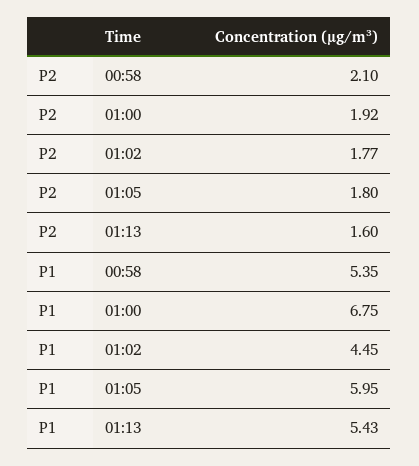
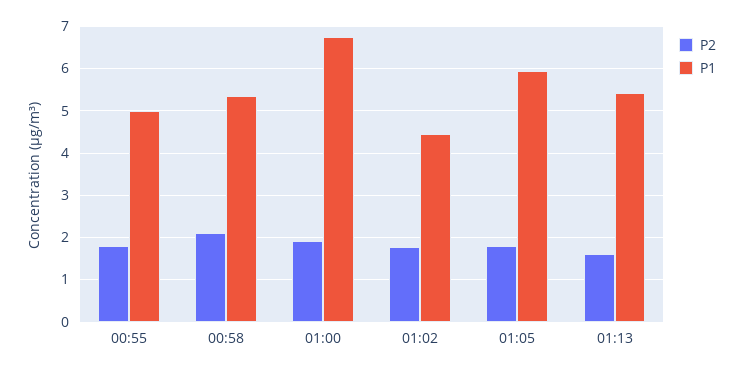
  {
    "P2": {
      "00:58": 2.1,
      "01:00": 1.92,
      "01:02": 1.77,
      "01:05": 1.8,
-     "01:13": 1.6
+     "01:13": 1.6,
+     "00:55": 1.8
    },
    "P1": {
      "00:58": 5.35,
      "01:00": 6.75,
      "01:02": 4.45,
      "01:05": 5.95,
-     "01:13": 5.43
+     "01:13": 5.43,
+     "00:55": 5
    }
  }

